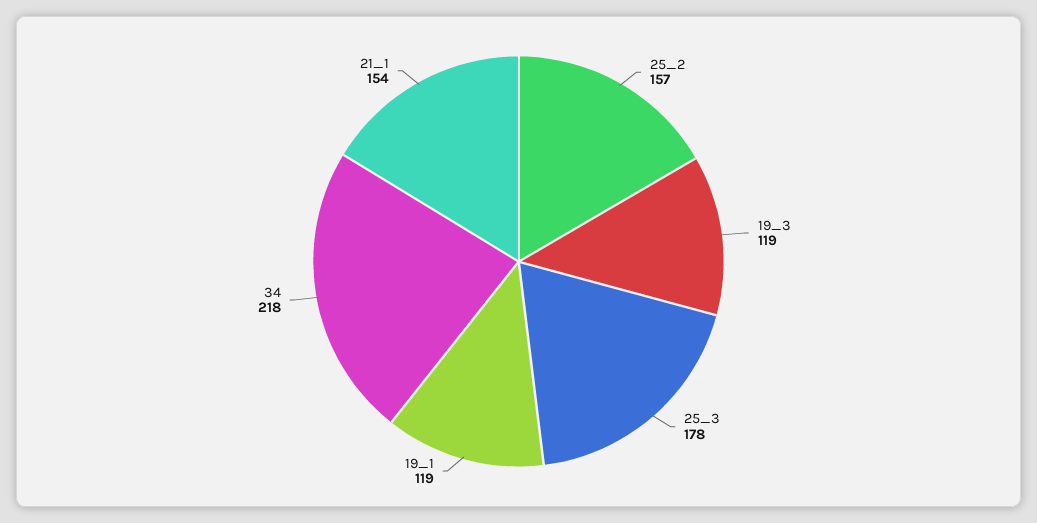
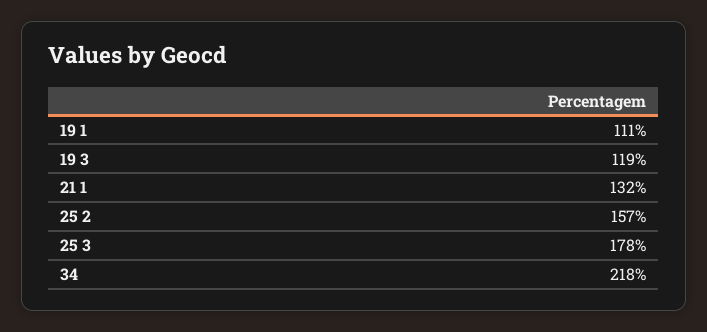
  {
    "25_2": 157,
    "19_3": 119,
    "25_3": 178,
-   "19_1": 119,
+   "19_1": 111,
    "34": 218,
-   "21_1": 154
+   "21_1": 132
  }

